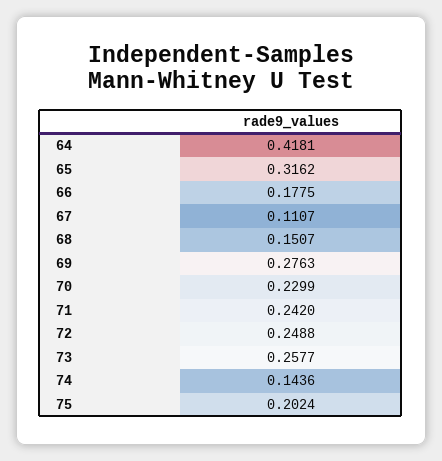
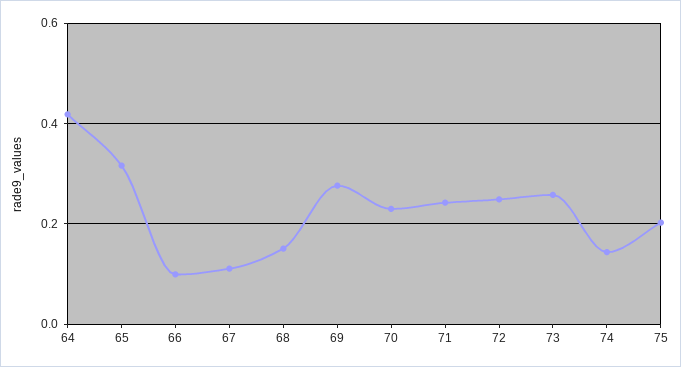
  {
    "64": 0.4181,
    "65": 0.3162,
-   "66": 0.1775,
+   "66": 0.1,
    "67": 0.1107,
    "68": 0.1507,
    "69": 0.2763,
    "70": 0.2299,
    "71": 0.242,
    "72": 0.2488,
    "73": 0.2577,
    "74": 0.1436,
    "75": 0.2024
  }

